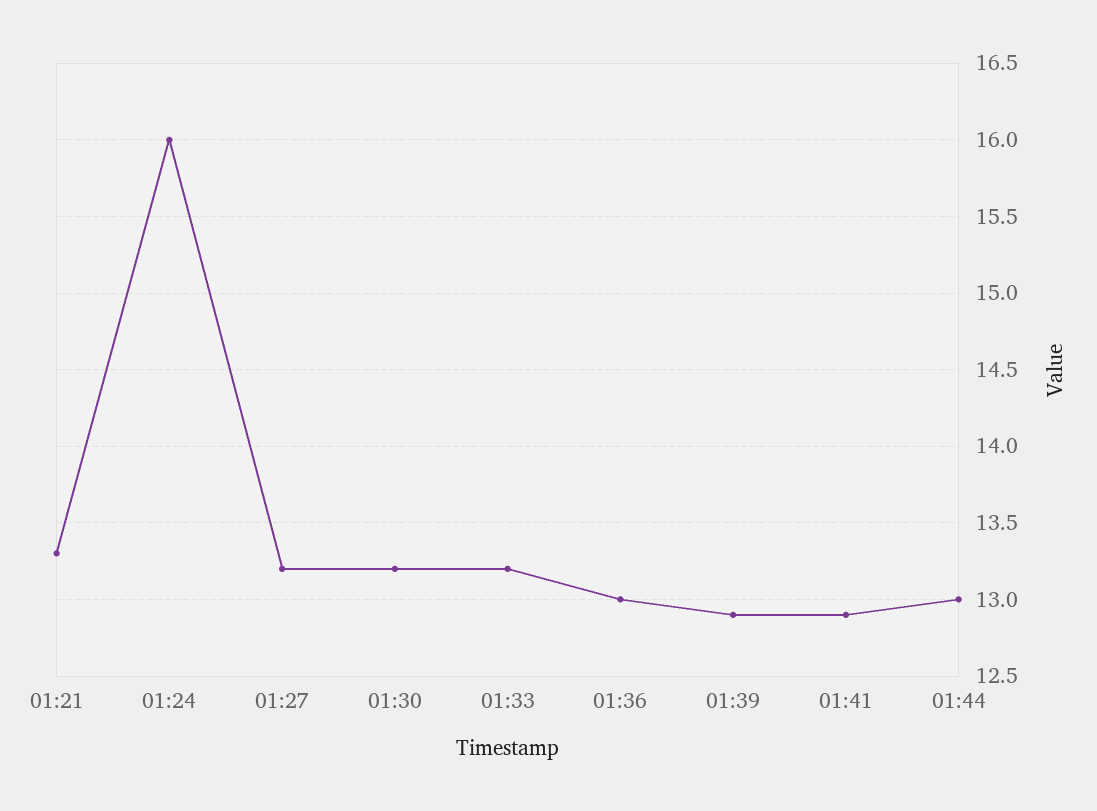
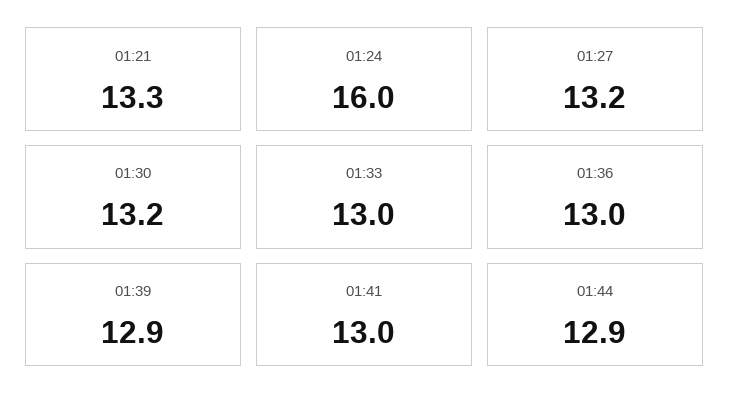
  {
    "01:21": 13.3,
    "01:24": 16,
    "01:27": 13.2,
    "01:30": 13.2,
-   "01:33": 13.2,
+   "01:33": 13,
    "01:36": 13,
    "01:39": 12.9,
-   "01:41": 12.9,
+   "01:41": 13,
-   "01:44": 13
+   "01:44": 12.9
  }

